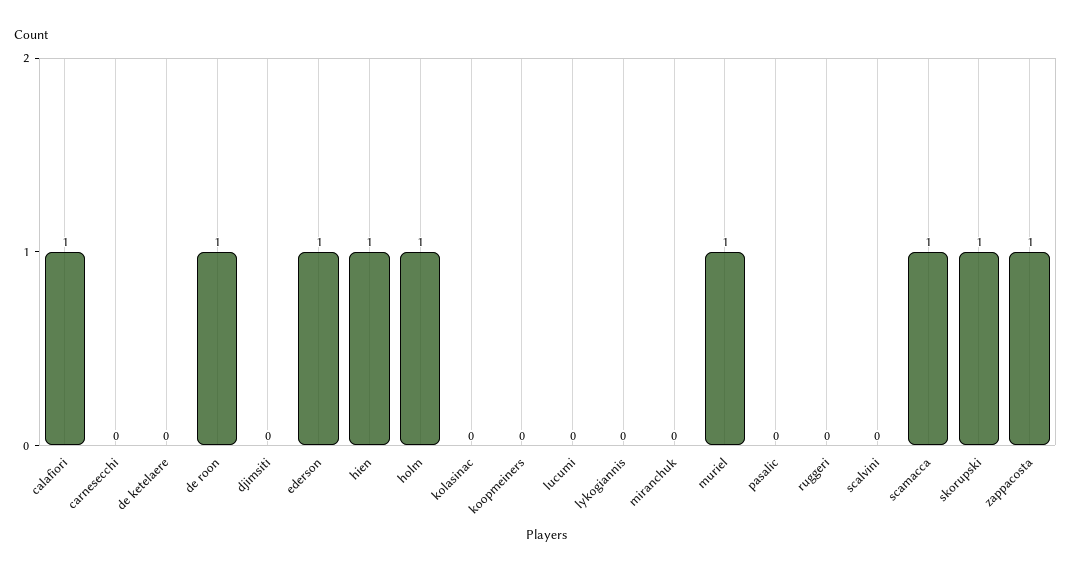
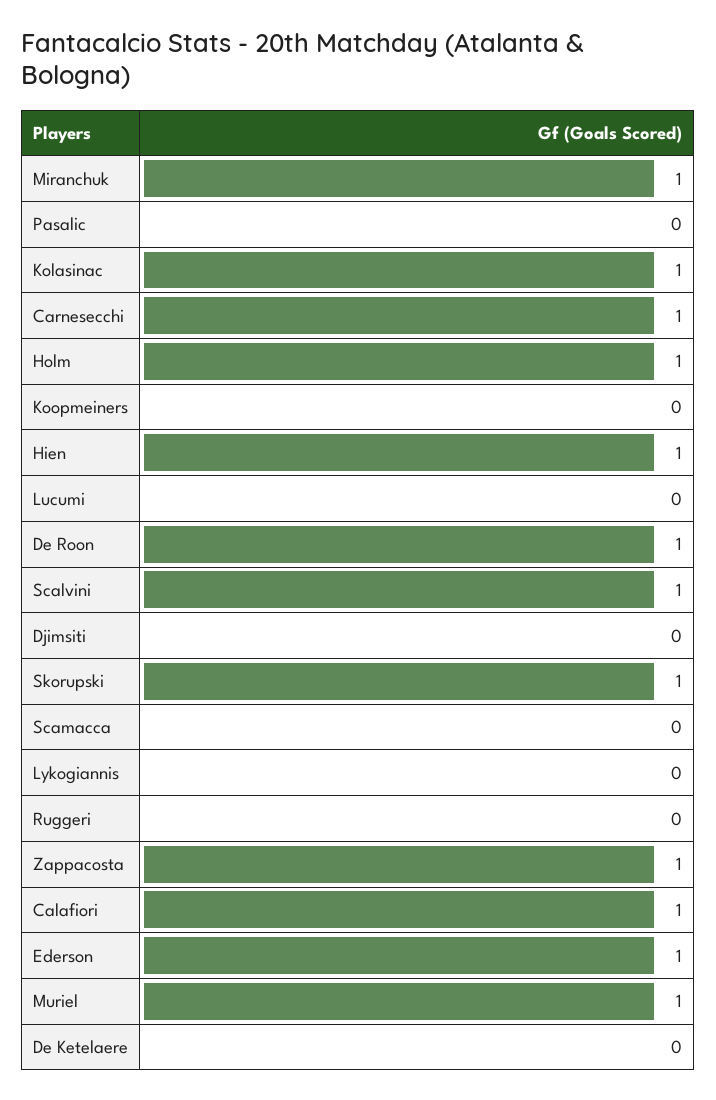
  {
    "calafiori": 1,
-   "carnesecchi": 0,
+   "carnesecchi": 1,
    "de ketelaere": 0,
    "de roon": 1,
    "djimsiti": 0,
    "ederson": 1,
    "hien": 1,
    "holm": 1,
-   "kolasinac": 0,
+   "kolasinac": 1,
    "koopmeiners": 0,
    "lucumi": 0,
    "lykogiannis": 0,
-   "miranchuk": 0,
+   "miranchuk": 1,
    "muriel": 1,
    "pasalic": 0,
    "ruggeri": 0,
-   "scalvini": 0,
+   "scalvini": 1,
-   "scamacca": 1,
+   "scamacca": 0,
    "skorupski": 1,
    "zappacosta": 1
  }

